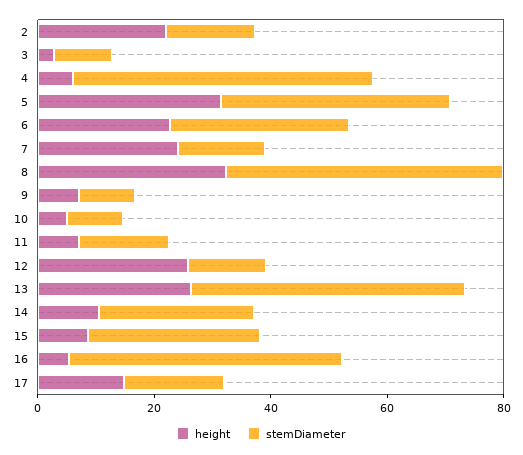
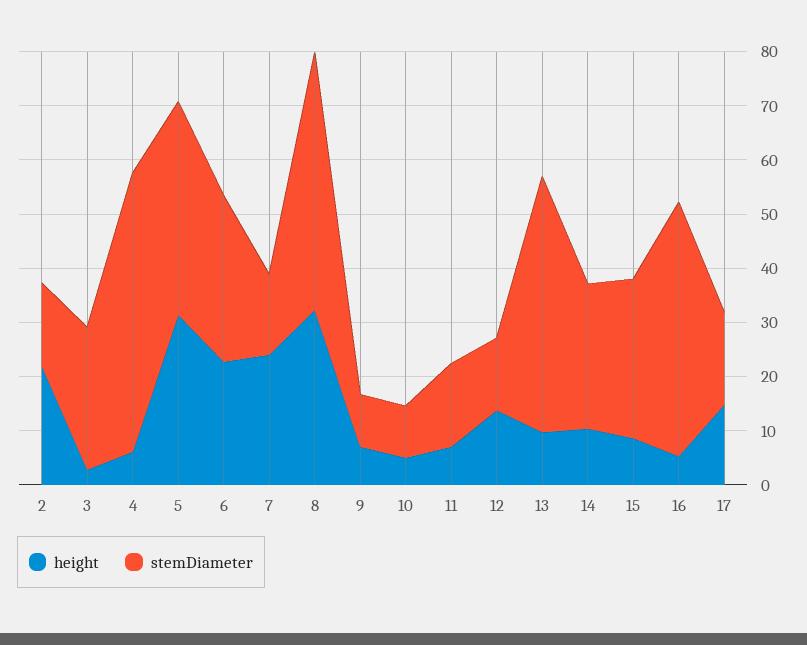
  {
    "height": {
      "2": 22,
      "3": 2,
      "4": 6,
      "5": 32,
      "6": 22,
      "7": 24,
      "8": 32,
      "9": 8,
      "10": 6,
      "11": 8,
-     "12": 25,
+     "12": 14,
-     "13": 25,
+     "13": 10,
      "14": 10,
      "15": 8,
      "16": 6,
      "17": 14
    },
    "stemDiameter": {
      "2": 16,
-     "3": 10,
+     "3": 26,
      "4": 52,
      "5": 40,
      "6": 30,
      "7": 14,
      "8": 48,
      "9": 10,
      "10": 10,
      "11": 16,
      "12": 14,
      "13": 48,
      "14": 26,
      "15": 30,
      "16": 46,
      "17": 18
    }
  }

